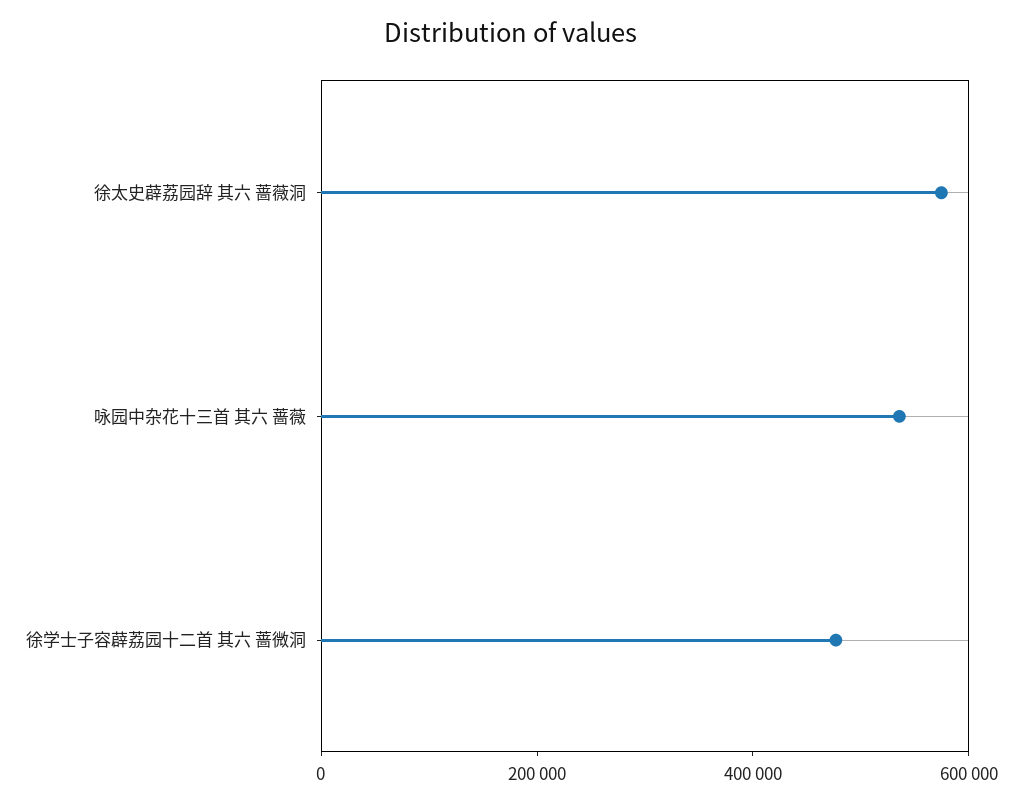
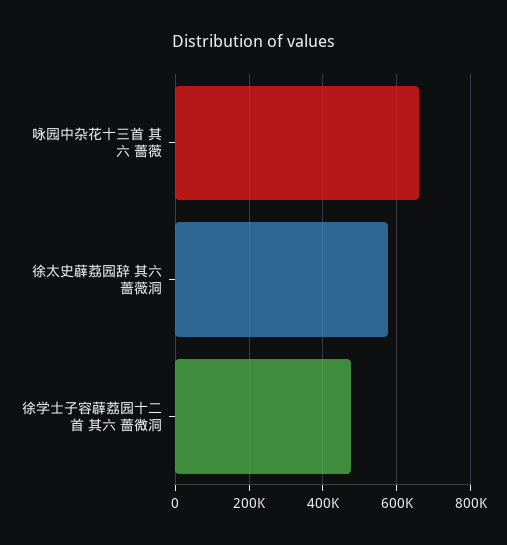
  {
    "徐太史薜荔园辞 其六 蔷薇洞": 580000,
-   "咏园中杂花十三首 其六 蔷薇": 550000,
+   "咏园中杂花十三首 其六 蔷薇": 660000,
    "徐学士子容薜荔园十二首 其六 蔷微洞": 480000
  }

